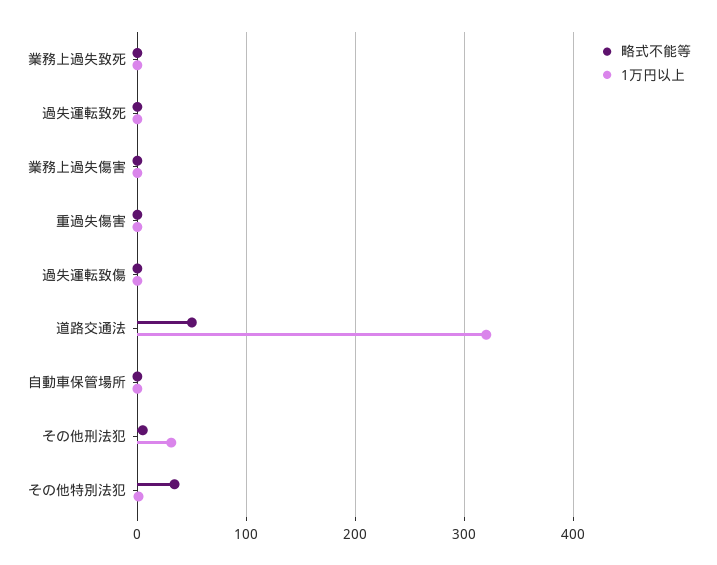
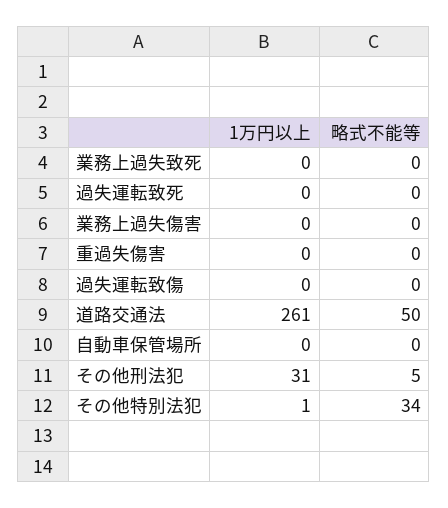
  {
    "略式不能等": {
      "業務上過失致死": 0,
      "過失運転致死": 0,
      "業務上過失傷害": 0,
      "重過失傷害": 0,
      "過失運転致傷": 0,
      "道路交通法": 50,
      "自動車保管場所": 0,
      "その他刑法犯": 5,
      "その他特別法犯": 34
    },
    "1万円以上": {
      "業務上過失致死": 0,
      "過失運転致死": 0,
      "業務上過失傷害": 0,
      "重過失傷害": 0,
      "過失運転致傷": 0,
-     "道路交通法": 320,
+     "道路交通法": 261,
      "自動車保管場所": 0,
      "その他刑法犯": 31,
      "その他特別法犯": 1
    }
  }

